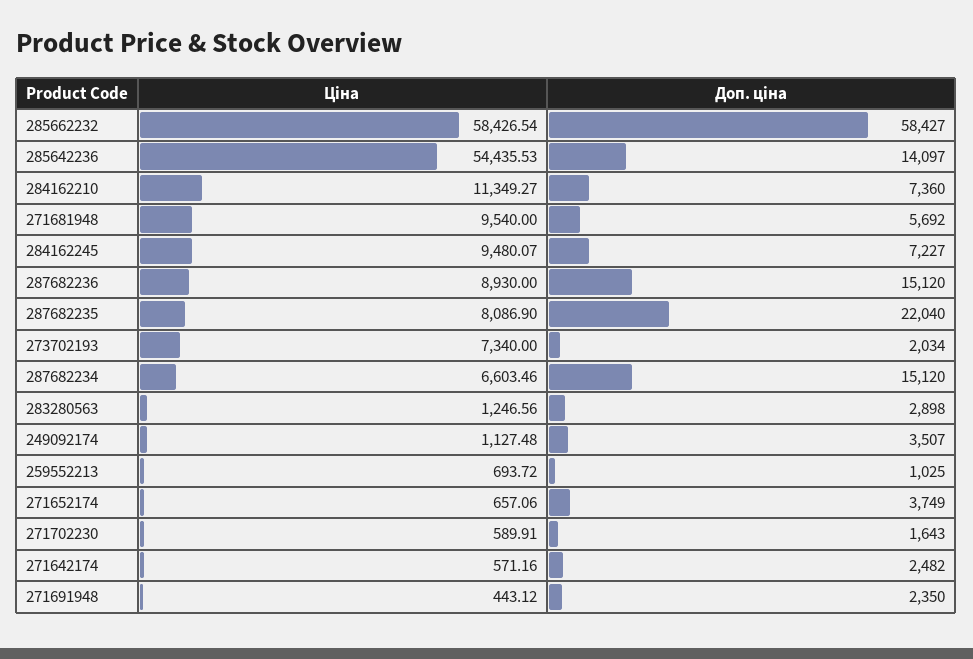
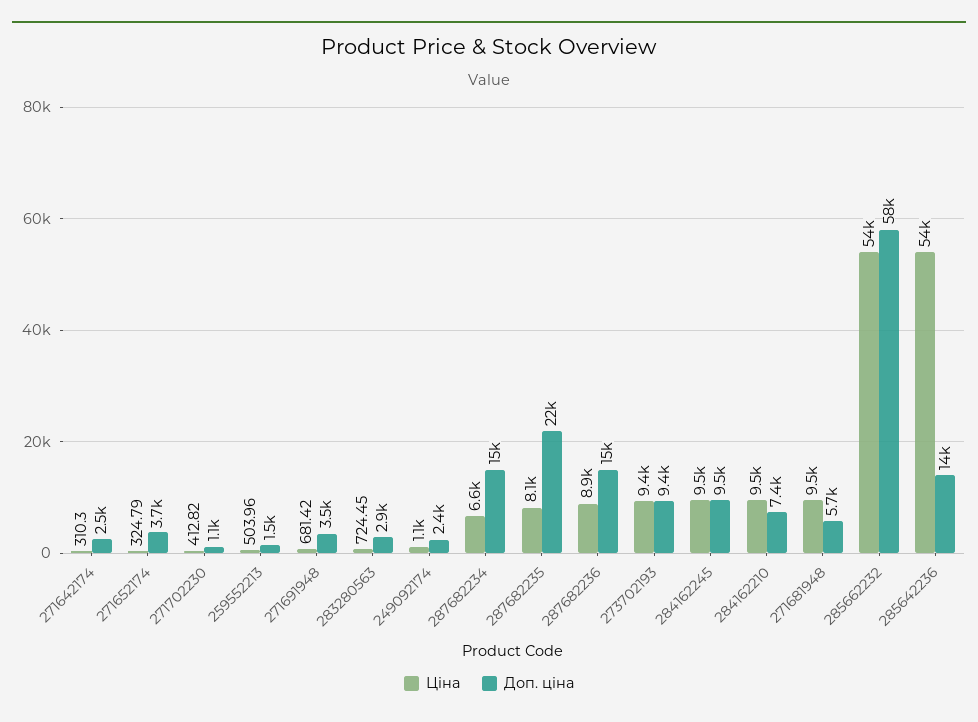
  {
    "Ціна": {
-     "285662232": 58426.54,
+     "285662232": 54000,
      "285642236": 54435.53,
-     "284162210": 11349.27,
+     "284162210": 9500,
      "271681948": 9540,
      "284162245": 9480.07,
      "287682236": 8930,
      "287682235": 8086.9,
-     "273702193": 7340,
+     "273702193": 9400,
      "287682234": 6603.46,
-     "283280563": 1246.56,
+     "283280563": 724.45,
      "249092174": 1127.48,
-     "259552213": 693.72,
+     "259552213": 503.96,
-     "271652174": 657.06,
+     "271652174": 324.79,
-     "271702230": 589.91,
+     "271702230": 412.82,
-     "271642174": 571.16,
+     "271642174": 310.3,
-     "271691948": 443.12
+     "271691948": 681.42
    },
    "Доп. ціна": {
      "285662232": 58427,
      "285642236": 14097,
      "284162210": 7360,
      "271681948": 5692,
-     "284162245": 7227,
+     "284162245": 9500,
      "287682236": 15120,
      "287682235": 22040,
-     "273702193": 2034,
+     "273702193": 9400,
      "287682234": 15120,
      "283280563": 2898,
-     "249092174": 3507,
+     "249092174": 2400,
-     "259552213": 1025,
+     "259552213": 1500,
      "271652174": 3749,
-     "271702230": 1643,
+     "271702230": 1100,
      "271642174": 2482,
-     "271691948": 2350
+     "271691948": 3500
    }
  }

